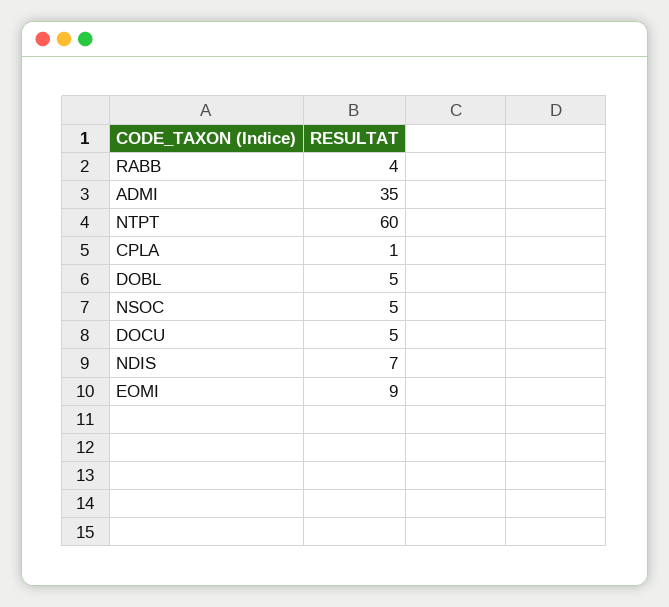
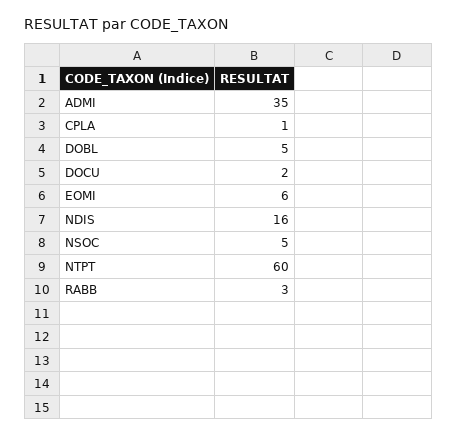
  {
-   "RABB": 4,
+   "RABB": 3,
    "ADMI": 35,
    "NTPT": 60,
    "CPLA": 1,
    "DOBL": 5,
    "NSOC": 5,
-   "DOCU": 5,
+   "DOCU": 2,
-   "NDIS": 7,
+   "NDIS": 16,
-   "EOMI": 9
+   "EOMI": 6
  }

